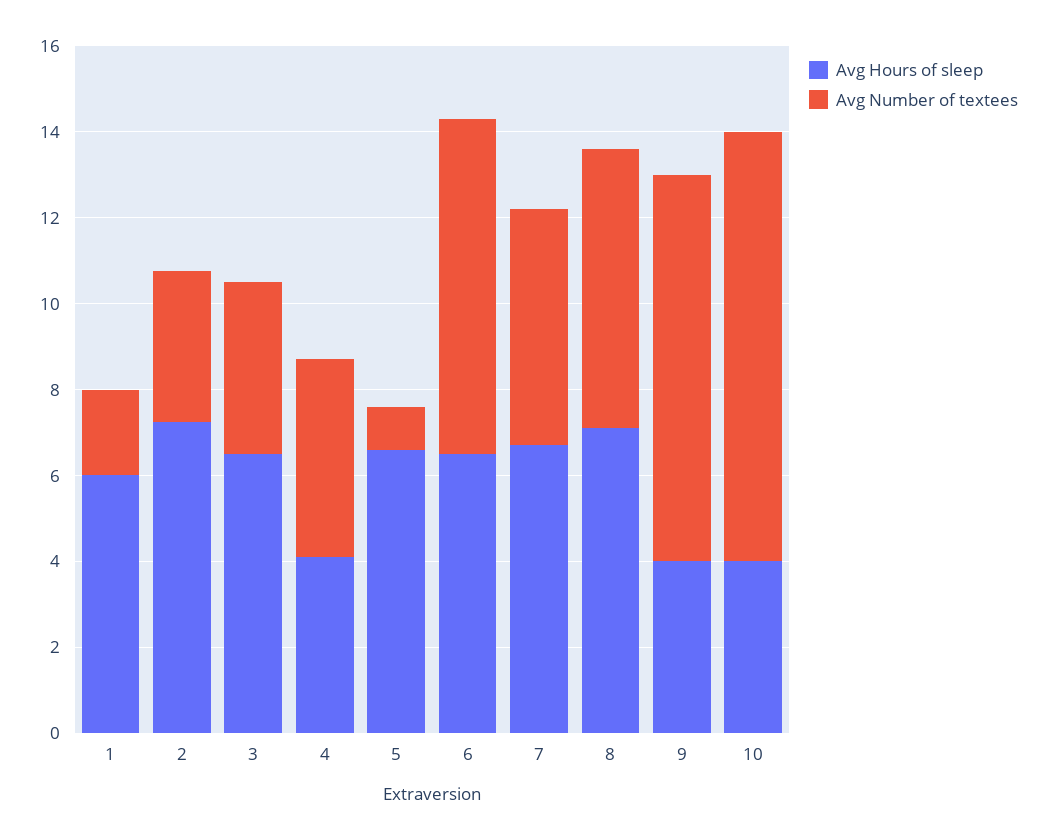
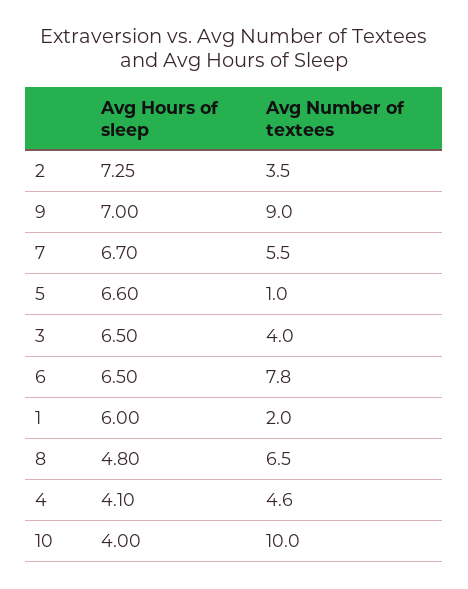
  {
    "Avg Hours of sleep": {
      "1": 6,
      "2": 7.25,
      "3": 6.5,
      "4": 4.1,
      "5": 6.6,
      "6": 6.5,
      "7": 6.7,
-     "8": 7,
+     "8": 4.8,
-     "9": 4,
+     "9": 7,
      "10": 4
    },
    "Avg Number of textees": {
      "1": 2,
      "2": 3.5,
      "3": 4,
      "4": 4.6,
      "5": 1,
      "6": 7.8,
      "7": 5.5,
      "8": 6.5,
      "9": 9,
      "10": 10
    }
  }

